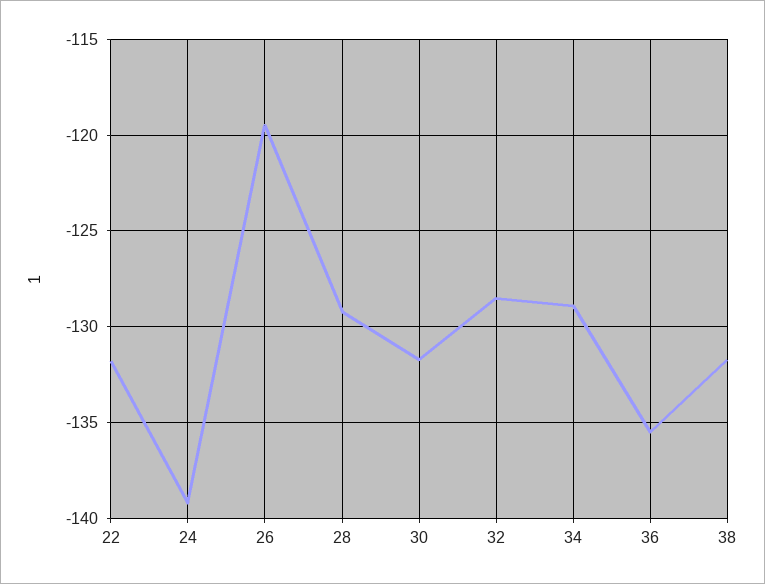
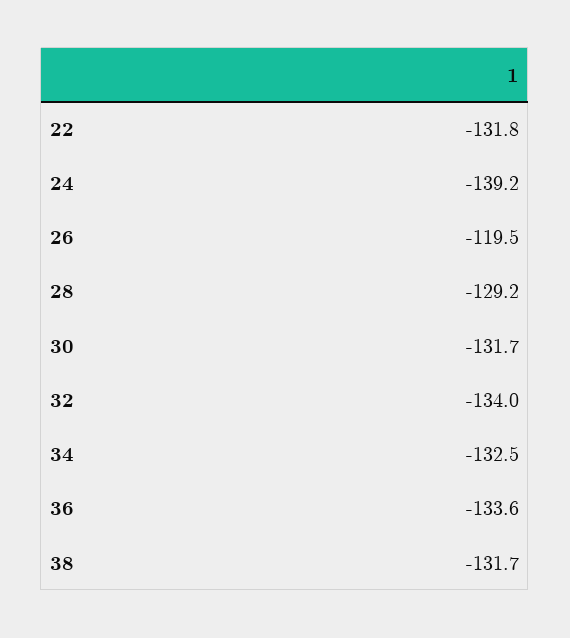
  {
    "22": -131.8,
    "24": -139.2,
    "26": -119.5,
    "28": -129.2,
    "30": -131.7,
-   "32": -128.5,
+   "32": -134,
-   "34": -129,
+   "34": -132.5,
-   "36": -135.5,
+   "36": -133.6,
    "38": -131.7
  }

